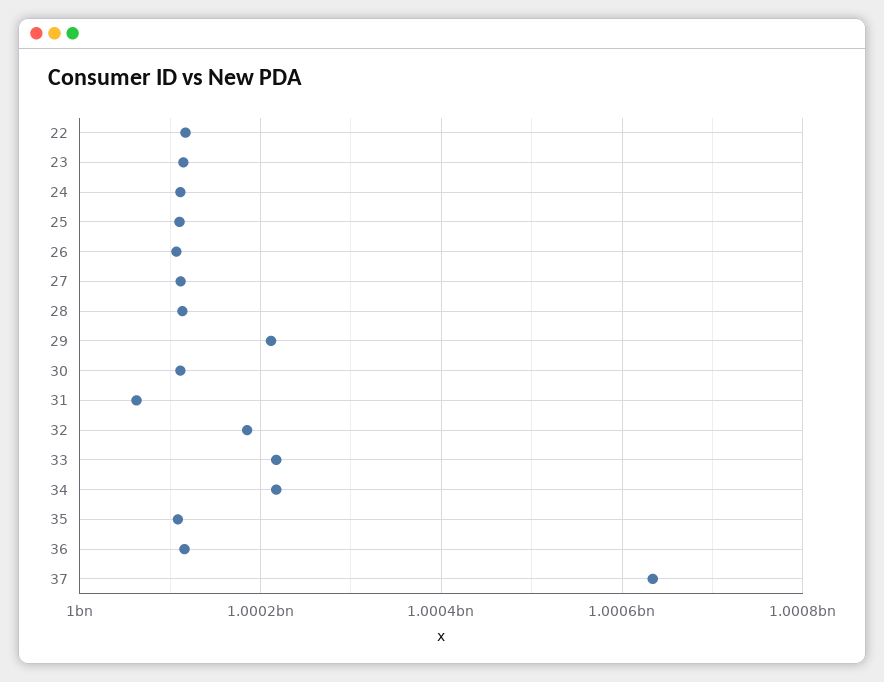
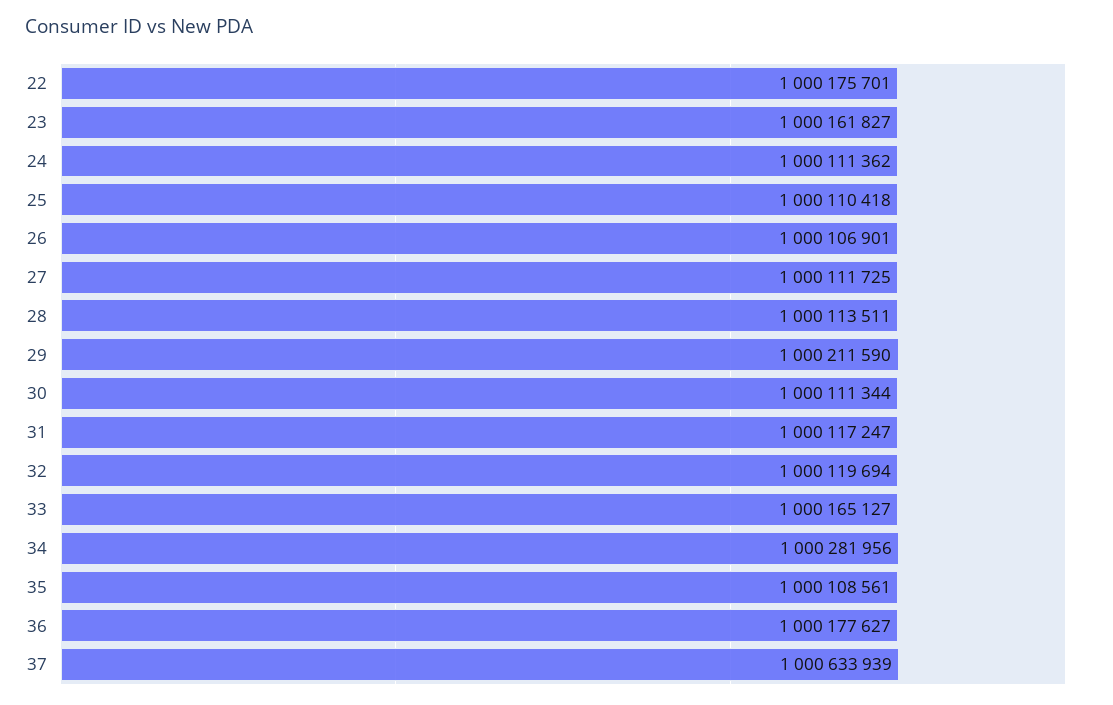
  {
-   "22": 1000120000,
+   "22": 1000175701,
-   "23": 1000120000,
+   "23": 1000161827,
    "24": 1000111362,
    "25": 1000110418,
    "26": 1000106901,
    "27": 1000111725,
    "28": 1000113511,
    "29": 1000211590,
    "30": 1000111344,
-   "31": 1000060000,
+   "31": 1000117247,
-   "32": 1000180000,
+   "32": 1000119694,
-   "33": 1000220000,
+   "33": 1000165127,
-   "34": 1000220000,
+   "34": 1000281956,
    "35": 1000108561,
-   "36": 1000120000,
+   "36": 1000177627,
    "37": 1000633939
  }

